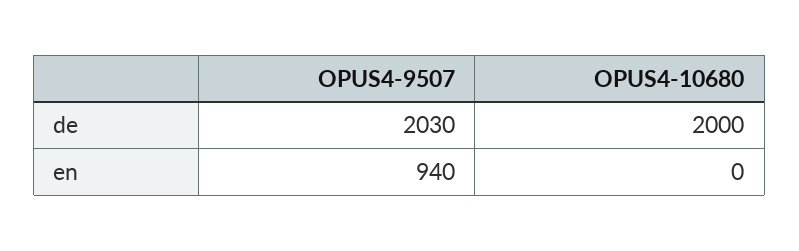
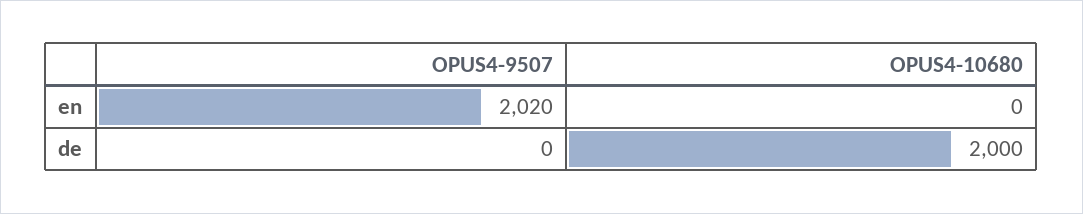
  {
    "OPUS4-9507": {
-     "de": 2030,
+     "de": 0,
-     "en": 940
+     "en": 2020
    },
    "OPUS4-10680": {
      "de": 2000,
      "en": 0
    }
  }

